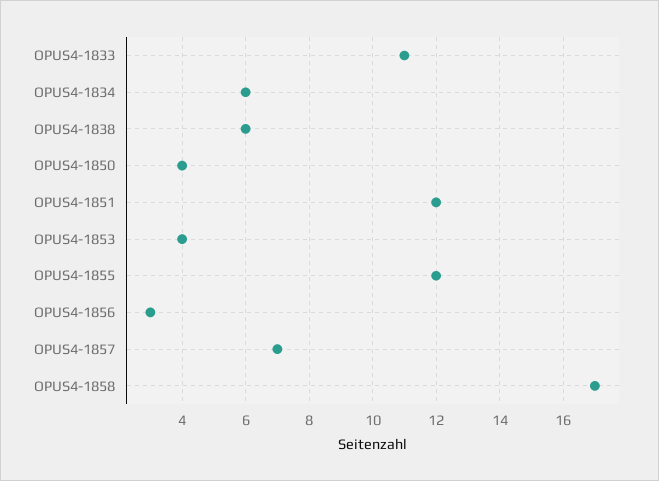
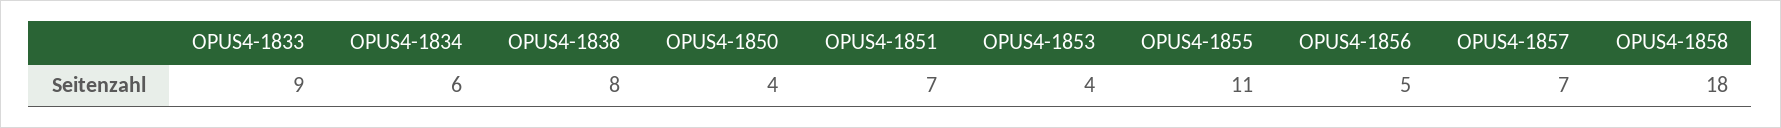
  {
-   "OPUS4-1833": 11,
+   "OPUS4-1833": 9,
    "OPUS4-1834": 6,
-   "OPUS4-1838": 6,
+   "OPUS4-1838": 8,
    "OPUS4-1850": 4,
-   "OPUS4-1851": 12,
+   "OPUS4-1851": 7,
    "OPUS4-1853": 4,
-   "OPUS4-1855": 12,
+   "OPUS4-1855": 11,
-   "OPUS4-1856": 3,
+   "OPUS4-1856": 5,
    "OPUS4-1857": 7,
-   "OPUS4-1858": 17
+   "OPUS4-1858": 18
  }

